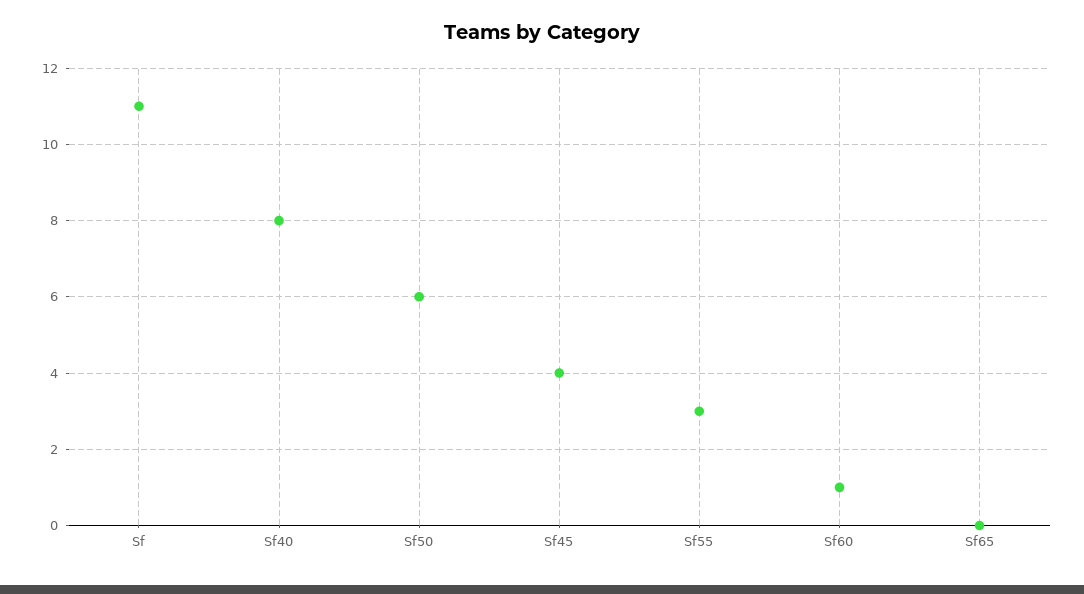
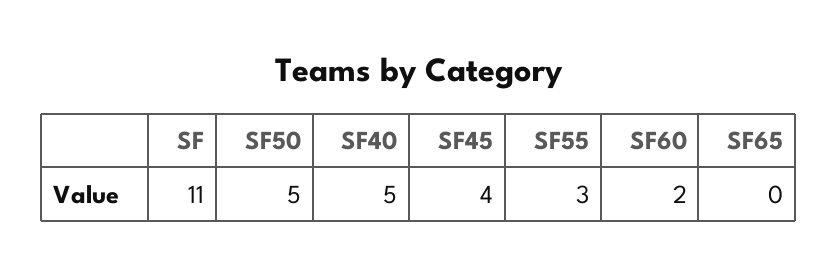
  {
    "Sf": 11,
-   "Sf40": 8,
+   "Sf40": 5,
-   "Sf50": 6,
+   "Sf50": 5,
    "Sf45": 4,
    "Sf55": 3,
-   "Sf60": 1,
+   "Sf60": 2,
    "Sf65": 0
  }

